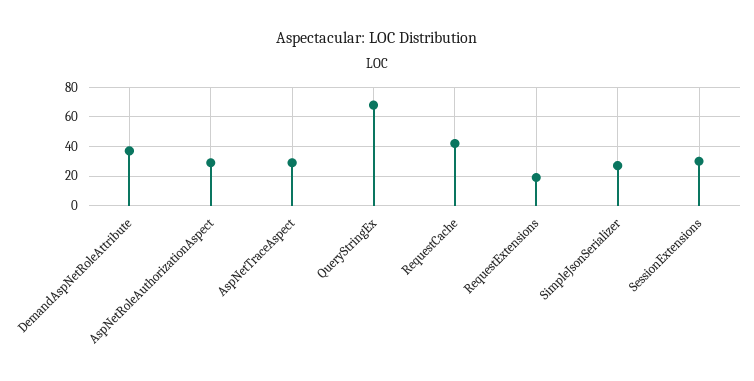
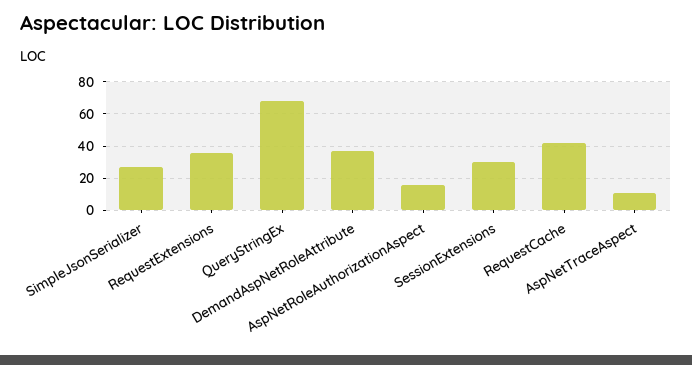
  {
    "DemandAspNetRoleAttribute": 35,
-   "AspNetRoleAuthorizationAspect": 30,
+   "AspNetRoleAuthorizationAspect": 15,
-   "AspNetTraceAspect": 30,
+   "AspNetTraceAspect": 10,
    "QueryStringEx": 70,
    "RequestCache": 40,
-   "RequestExtensions": 20,
+   "RequestExtensions": 35,
    "SimpleJsonSerializer": 25,
    "SessionExtensions": 30
  }

